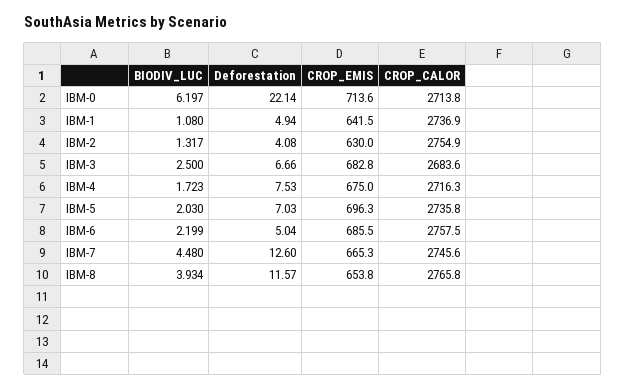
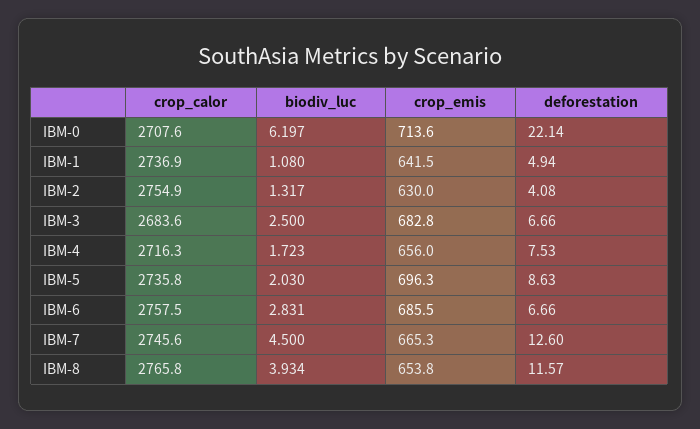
  {
    "BIODIV_LUC": {
      "IBM-0": 6.197,
      "IBM-1": 1.08,
      "IBM-2": 1.317,
      "IBM-3": 2.5,
      "IBM-4": 1.723,
      "IBM-5": 2.03,
-     "IBM-6": 2.199,
+     "IBM-6": 2.831,
-     "IBM-7": 4.48,
+     "IBM-7": 4.5,
      "IBM-8": 3.934
    },
    "Deforestation": {
      "IBM-0": 22.14,
      "IBM-1": 4.94,
      "IBM-2": 4.08,
      "IBM-3": 6.66,
      "IBM-4": 7.53,
-     "IBM-5": 7.03,
+     "IBM-5": 8.63,
-     "IBM-6": 5.04,
+     "IBM-6": 6.66,
      "IBM-7": 12.6,
      "IBM-8": 11.57
    },
    "CROP_EMIS": {
      "IBM-0": 713.6,
      "IBM-1": 641.5,
      "IBM-2": 630,
      "IBM-3": 682.8,
-     "IBM-4": 675,
+     "IBM-4": 656,
      "IBM-5": 696.3,
      "IBM-6": 685.5,
      "IBM-7": 665.3,
      "IBM-8": 653.8
    },
    "CROP_CALOR": {
-     "IBM-0": 2713.8,
+     "IBM-0": 2707.6,
      "IBM-1": 2736.9,
      "IBM-2": 2754.9,
      "IBM-3": 2683.6,
      "IBM-4": 2716.3,
      "IBM-5": 2735.8,
      "IBM-6": 2757.5,
      "IBM-7": 2745.6,
      "IBM-8": 2765.8
    }
  }

